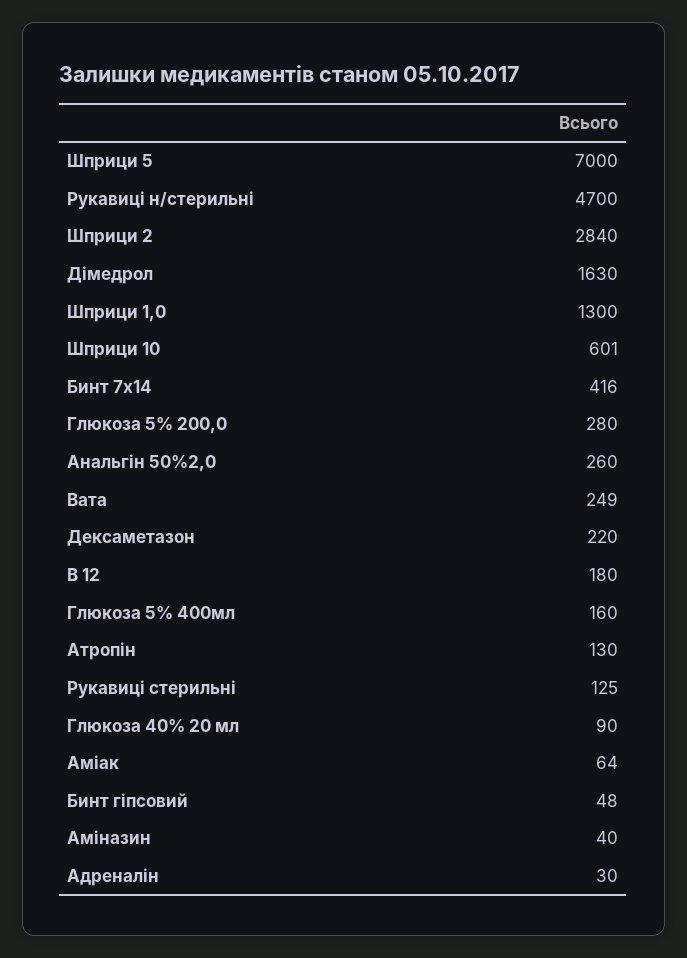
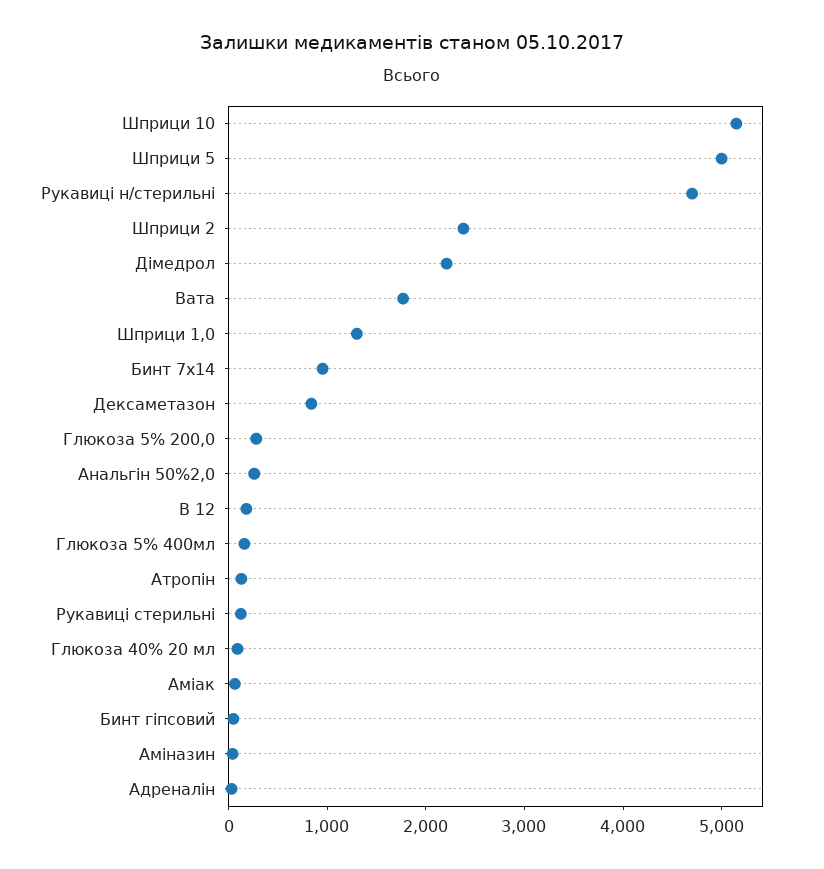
  {
-   "Шприци 5": 7000,
+   "Шприци 5": 5000,
    "Рукавиці н/стерильні": 4700,
-   "Шприци 2": 2840,
+   "Шприци 2": 2400,
-   "Дімедрол": 1630,
+   "Дімедрол": 2200,
    "Шприци 1,0": 1300,
-   "Шприци 10": 601,
+   "Шприци 10": 5200,
-   "Бинт 7х14": 416,
+   "Бинт 7х14": 1000,
    "Глюкоза 5% 200,0": 280,
    "Анальгін 50%2,0": 260,
-   "Вата": 249,
+   "Вата": 1800,
-   "Дексаметазон": 220,
+   "Дексаметазон": 800,
    "В 12": 180,
    "Глюкоза 5% 400мл": 160,
    "Атропін": 130,
    "Рукавиці стерильні": 125,
    "Глюкоза 40% 20 мл": 90,
    "Аміак": 64,
    "Бинт гіпсовий": 48,
    "Аміназин": 40,
    "Адреналін": 30
  }

